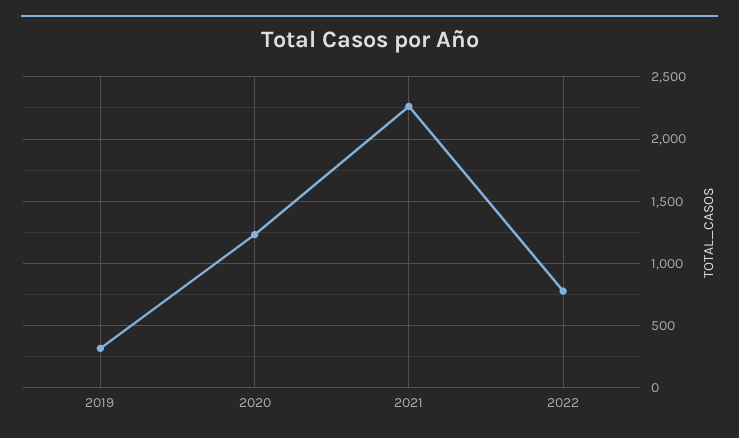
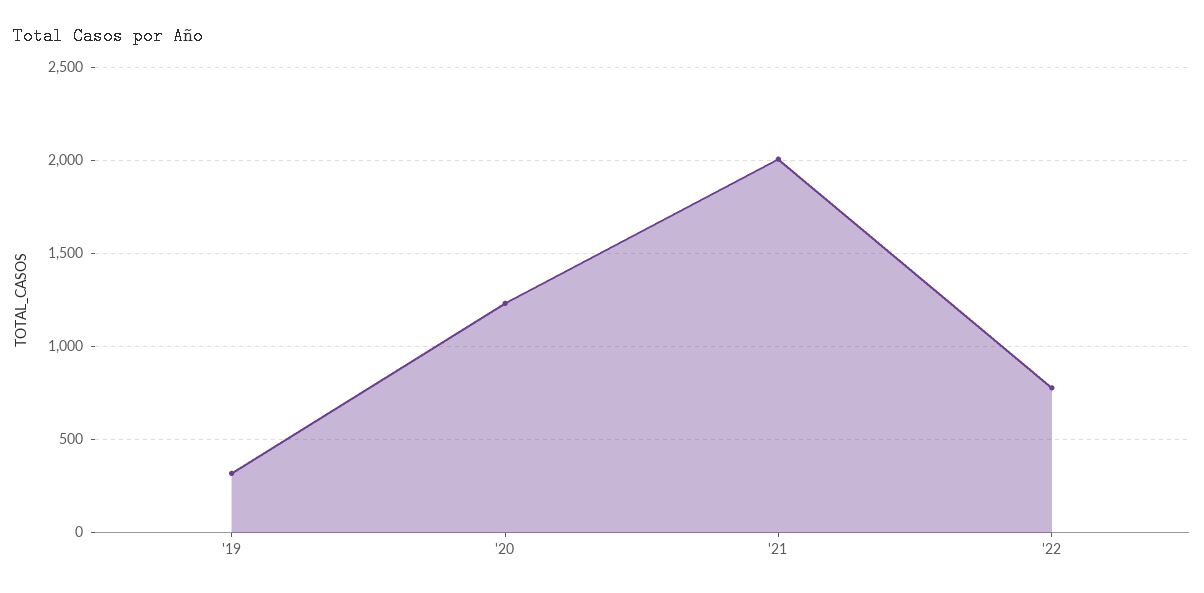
  {
    "2019": 300,
    "2020": 1250,
-   "2021": 2250,
+   "2021": 2000,
    "2022": 800
  }

